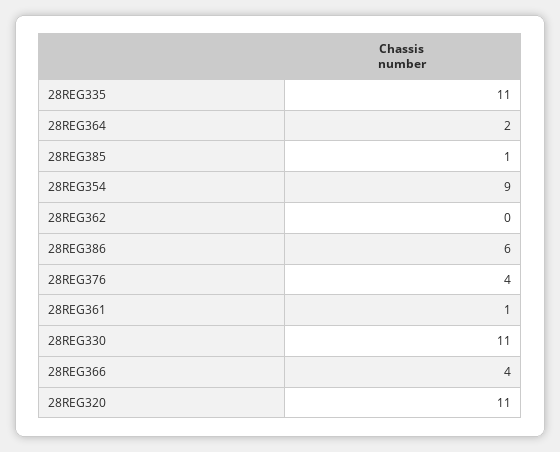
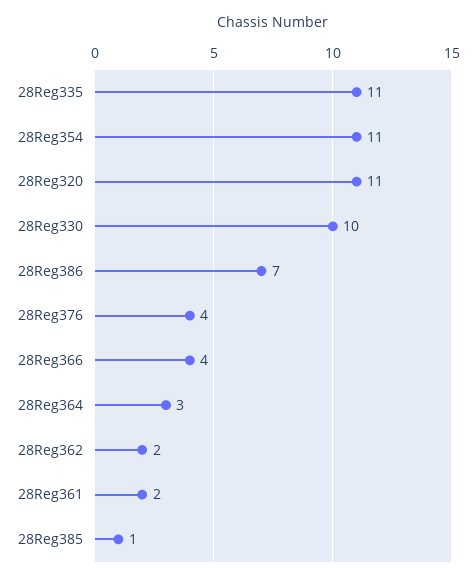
  {
    "28REG335": 11,
-   "28REG364": 2,
+   "28REG364": 3,
    "28REG385": 1,
-   "28REG354": 9,
+   "28REG354": 11,
-   "28REG362": 0,
+   "28REG362": 2,
-   "28REG386": 6,
+   "28REG386": 7,
    "28REG376": 4,
-   "28REG361": 1,
+   "28REG361": 2,
-   "28REG330": 11,
+   "28REG330": 10,
    "28REG366": 4,
    "28REG320": 11
  }

